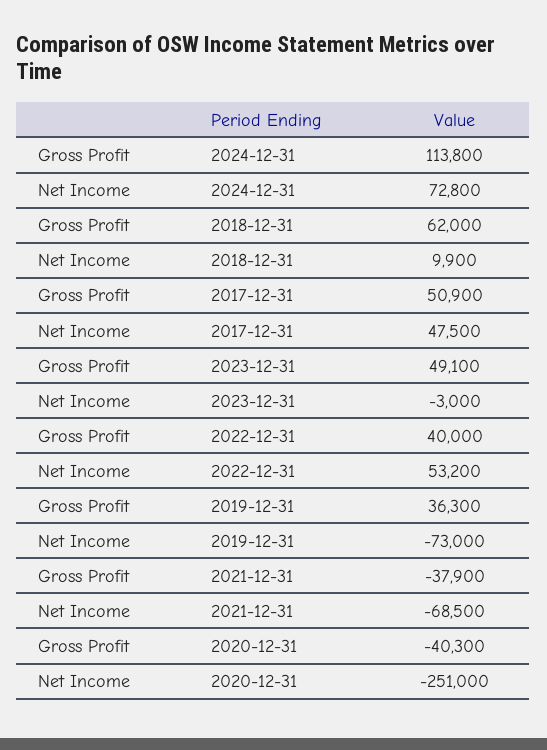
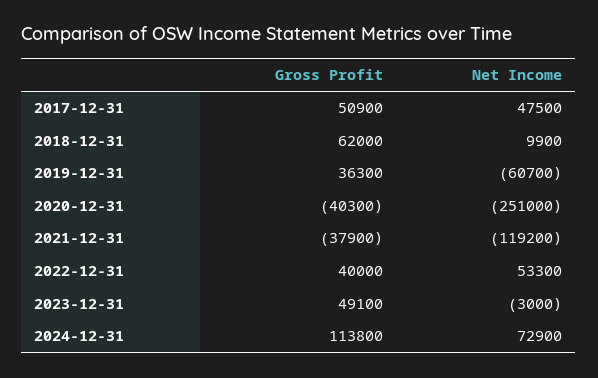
  {
    "Gross Profit": {
      "2024-12-31": 113800,
      "2018-12-31": 62000,
      "2017-12-31": 50900,
      "2023-12-31": 49100,
      "2022-12-31": 40000,
      "2019-12-31": 36300,
      "2021-12-31": -37900,
      "2020-12-31": -40300
    },
    "Net Income": {
-     "2024-12-31": 72800,
+     "2024-12-31": 72900,
      "2018-12-31": 9900,
      "2017-12-31": 47500,
      "2023-12-31": -3000,
-     "2022-12-31": 53200,
+     "2022-12-31": 53300,
-     "2019-12-31": -73000,
+     "2019-12-31": -60700,
-     "2021-12-31": -68500,
+     "2021-12-31": -119200,
      "2020-12-31": -251000
    }
  }

